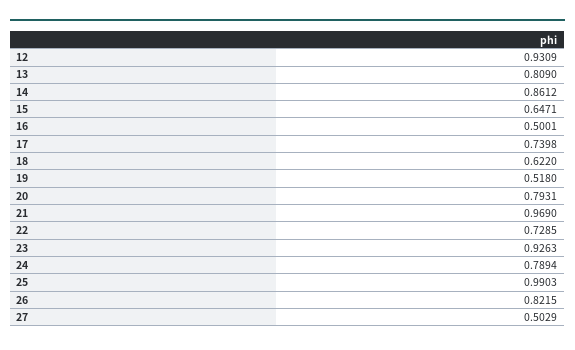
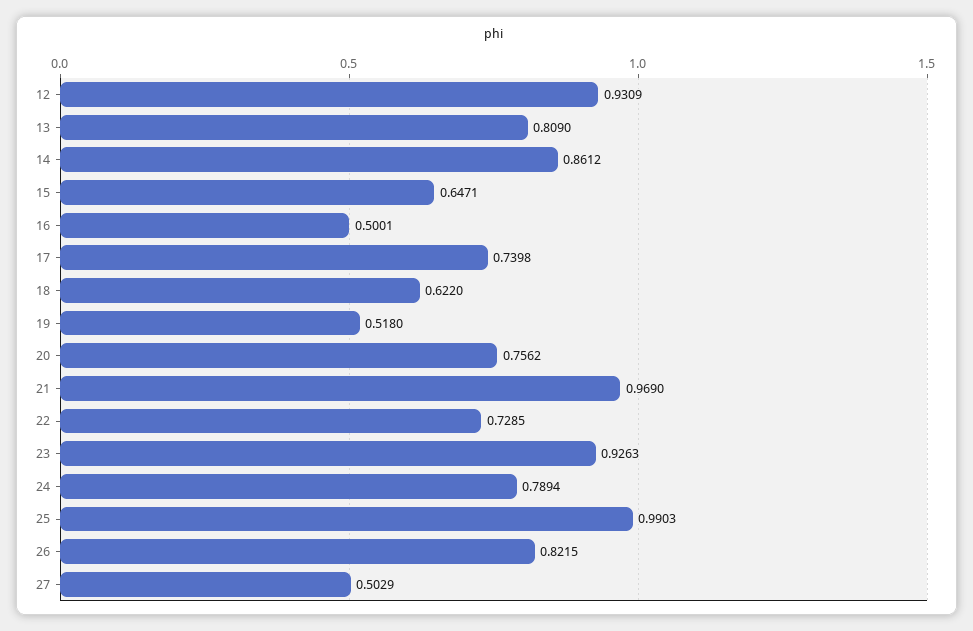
  {
    "12": 0.9309,
    "13": 0.809,
    "14": 0.8612,
    "15": 0.6471,
    "16": 0.5001,
    "17": 0.7398,
    "18": 0.622,
    "19": 0.518,
-   "20": 0.7931,
+   "20": 0.7562,
    "21": 0.969,
    "22": 0.7285,
    "23": 0.9263,
    "24": 0.7894,
    "25": 0.9903,
    "26": 0.8215,
    "27": 0.5029
  }

